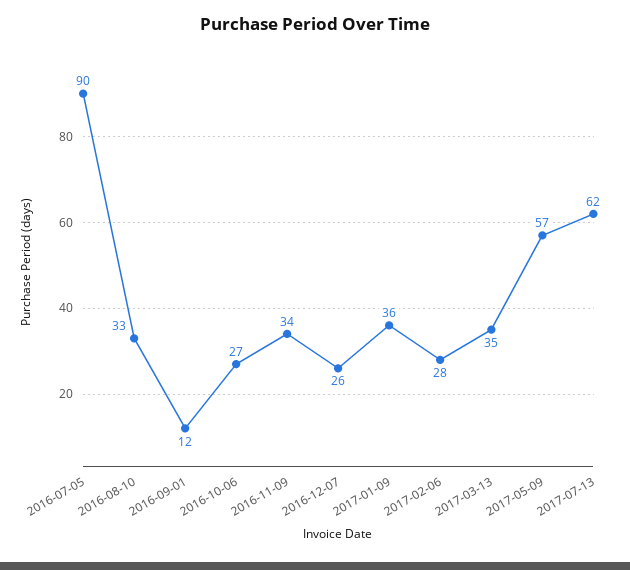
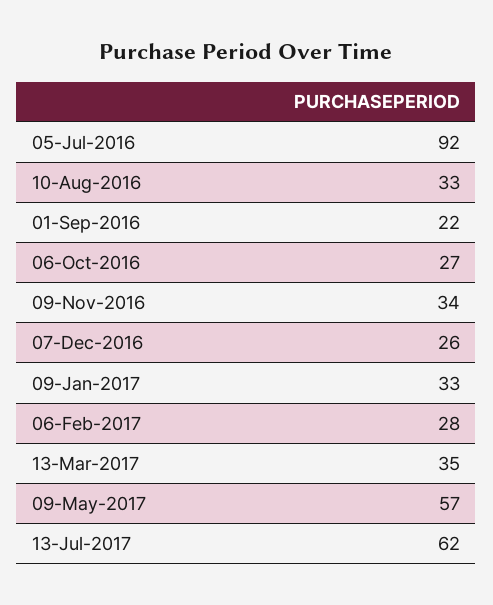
  {
-   "2016-07-05": 90,
+   "2016-07-05": 92,
    "2016-08-10": 33,
-   "2016-09-01": 12,
+   "2016-09-01": 22,
    "2016-10-06": 27,
    "2016-11-09": 34,
    "2016-12-07": 26,
-   "2017-01-09": 36,
+   "2017-01-09": 33,
    "2017-02-06": 28,
    "2017-03-13": 35,
    "2017-05-09": 57,
    "2017-07-13": 62
  }

